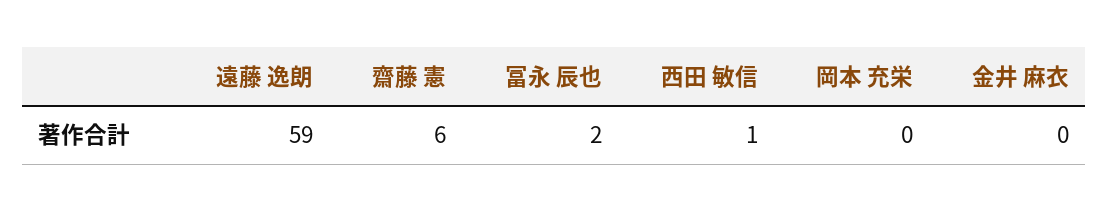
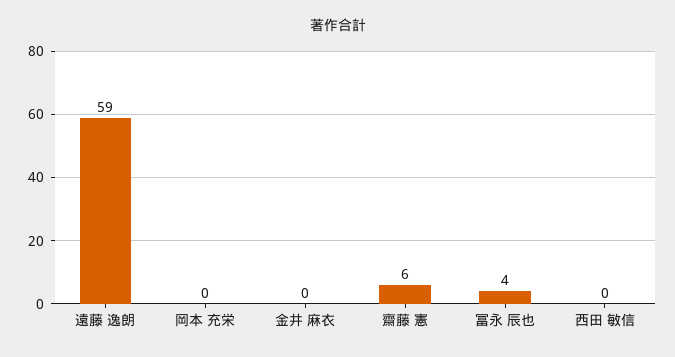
  {
    "遠藤 逸朗": 59,
    "齋藤 憲": 6,
-   "冨永 辰也": 2,
+   "冨永 辰也": 4,
-   "西田 敏信": 1,
+   "西田 敏信": 0,
    "岡本 充栄": 0,
    "金井 麻衣": 0
  }

